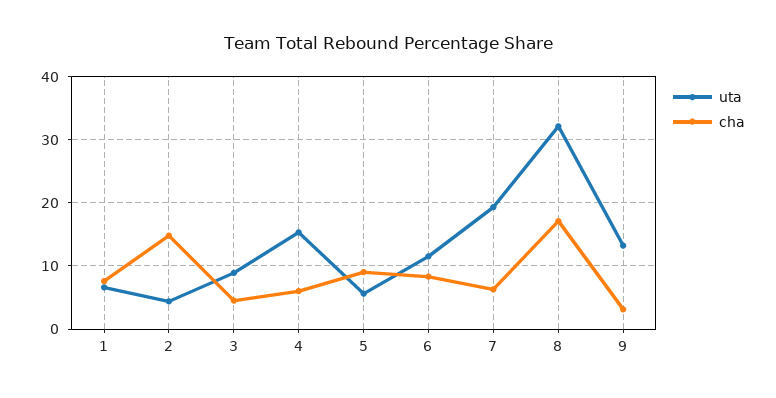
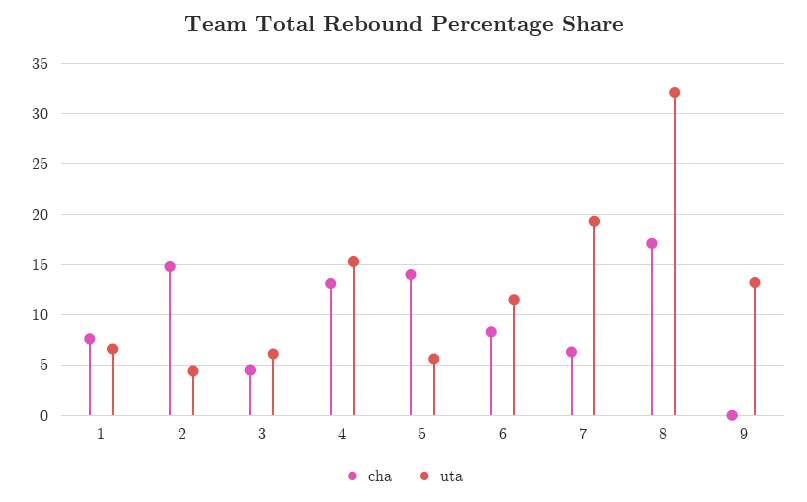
  {
    "uta": {
      "1": 7,
      "2": 4,
-     "3": 9,
+     "3": 6,
      "4": 15,
      "5": 6,
      "6": 12,
      "7": 19,
      "8": 32,
      "9": 13
    },
    "cha": {
      "1": 8,
      "2": 15,
      "3": 5,
-     "4": 6,
+     "4": 13,
-     "5": 9,
+     "5": 14,
      "6": 8,
      "7": 6,
      "8": 17,
-     "9": 3
+     "9": 0
    }
  }

